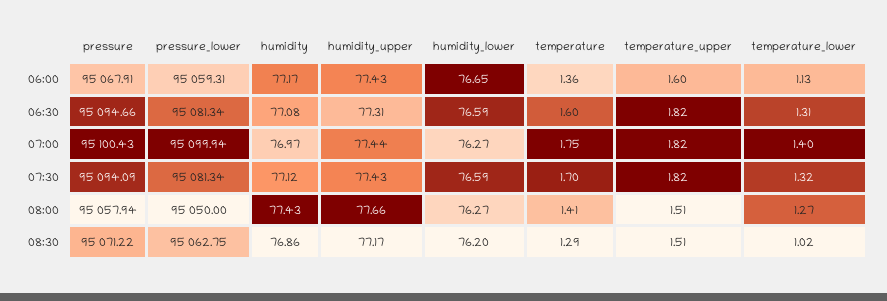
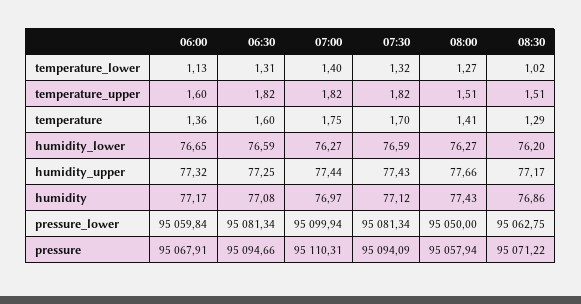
  {
    "pressure": {
      "06:00": 95067.91,
      "06:30": 95094.66,
-     "07:00": 95100.43,
+     "07:00": 95110.31,
      "07:30": 95094.09,
      "08:00": 95057.94,
      "08:30": 95071.22
    },
    "pressure_lower": {
-     "06:00": 95059.31,
+     "06:00": 95059.84,
      "06:30": 95081.34,
      "07:00": 95099.94,
      "07:30": 95081.34,
      "08:00": 95050,
      "08:30": 95062.75
    },
    "humidity": {
      "06:00": 77.17,
      "06:30": 77.08,
      "07:00": 76.97,
      "07:30": 77.12,
      "08:00": 77.43,
      "08:30": 76.86
    },
    "humidity_upper": {
-     "06:00": 77.43,
+     "06:00": 77.32,
-     "06:30": 77.31,
+     "06:30": 77.25,
      "07:00": 77.44,
      "07:30": 77.43,
      "08:00": 77.66,
      "08:30": 77.17
    },
    "humidity_lower": {
      "06:00": 76.65,
      "06:30": 76.59,
      "07:00": 76.27,
      "07:30": 76.59,
      "08:00": 76.27,
      "08:30": 76.2
    },
    "temperature": {
      "06:00": 1.36,
      "06:30": 1.6,
      "07:00": 1.75,
      "07:30": 1.7,
      "08:00": 1.41,
      "08:30": 1.29
    },
    "temperature_upper": {
      "06:00": 1.6,
      "06:30": 1.82,
      "07:00": 1.82,
      "07:30": 1.82,
      "08:00": 1.51,
      "08:30": 1.51
    },
    "temperature_lower": {
      "06:00": 1.13,
      "06:30": 1.31,
      "07:00": 1.4,
      "07:30": 1.32,
      "08:00": 1.27,
      "08:30": 1.02
    }
  }

